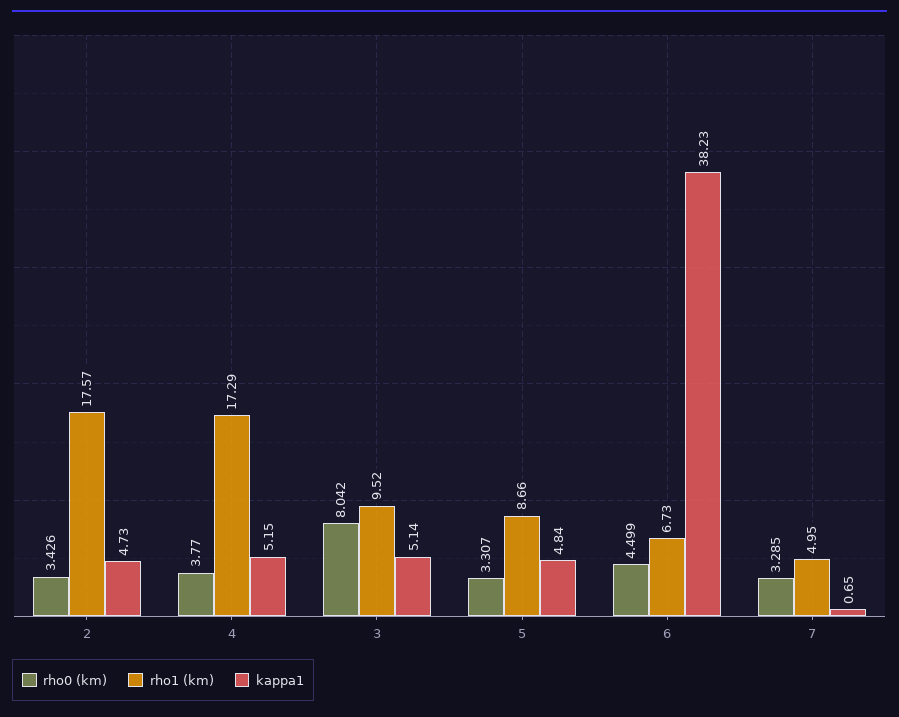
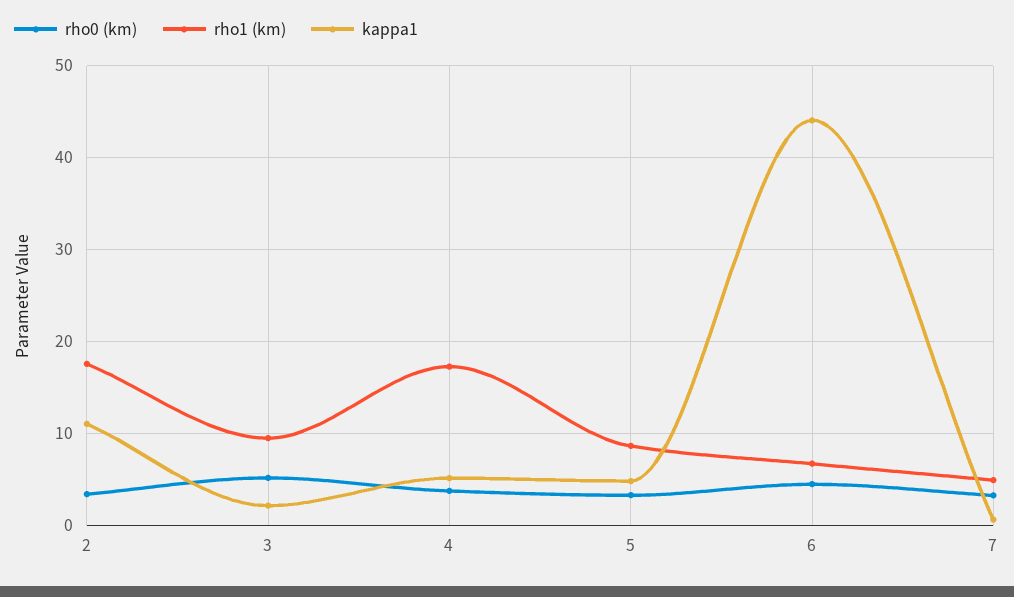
  {
    "rho0 (km)": {
      "2": 3.426,
      "4": 3.77,
-     "3": 8.042,
+     "3": 5,
      "5": 3.307,
      "6": 4.499,
      "7": 3.285
    },
    "rho1 (km)": {
      "2": 17.57,
      "4": 17.29,
      "3": 9.52,
      "5": 8.66,
      "6": 6.73,
      "7": 4.95
    },
    "kappa1": {
-     "2": 4.73,
+     "2": 11,
      "4": 5.15,
-     "3": 5.14,
+     "3": 2,
      "5": 4.84,
-     "6": 38.23,
+     "6": 44,
      "7": 0.65
    }
  }

